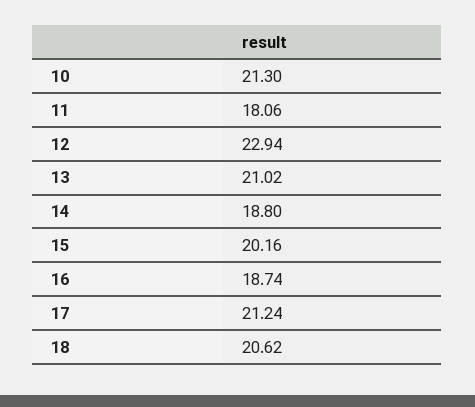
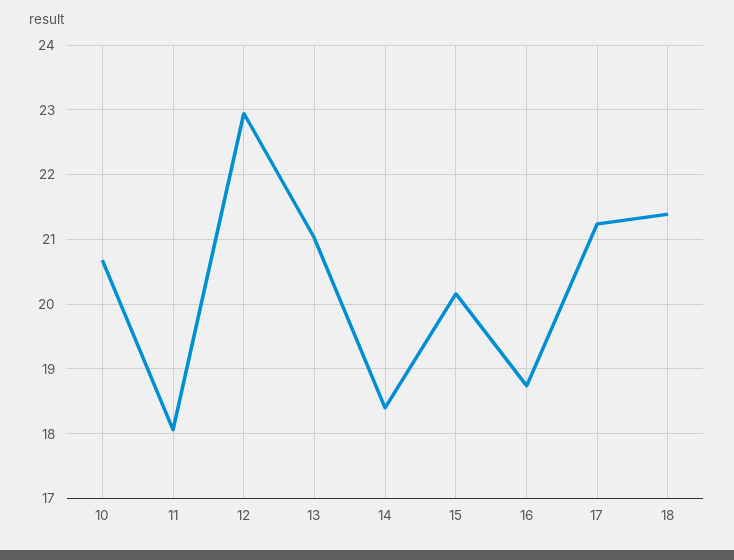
  {
-   "10": 21.3,
+   "10": 20.7,
    "11": 18.06,
    "12": 22.94,
    "13": 21.02,
-   "14": 18.8,
+   "14": 18.4,
    "15": 20.16,
    "16": 18.74,
    "17": 21.24,
-   "18": 20.62
+   "18": 21.4
  }

